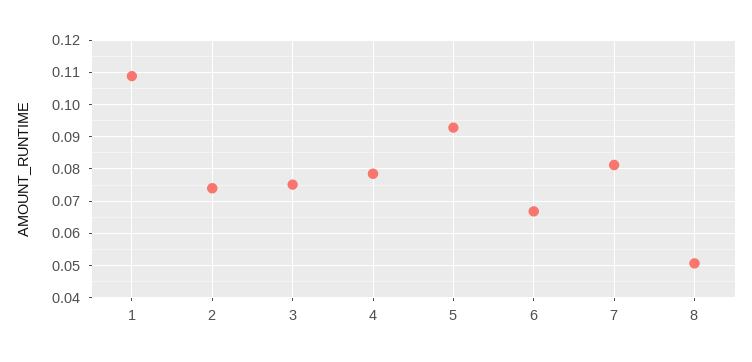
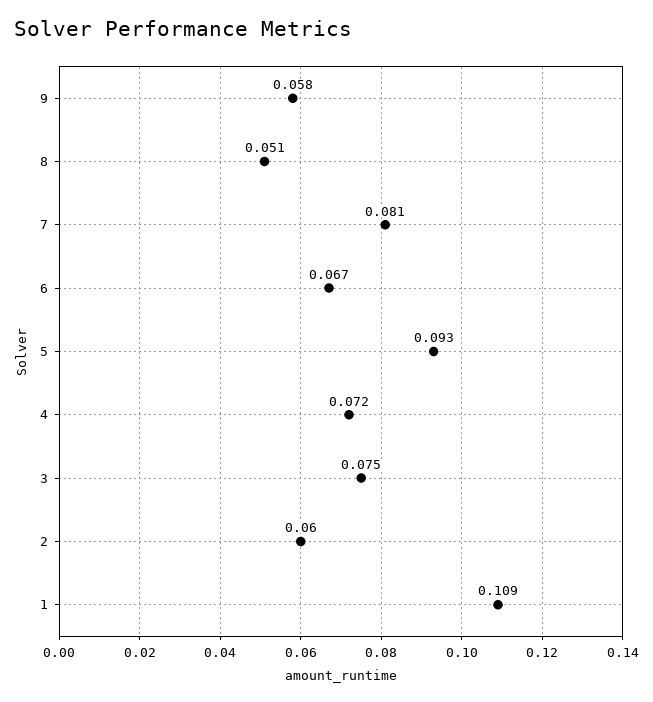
  {
    "1": 0.109,
-   "2": 0.074,
+   "2": 0.06,
    "3": 0.075,
-   "4": 0.078,
+   "4": 0.072,
    "5": 0.093,
    "6": 0.067,
    "7": 0.081,
-   "8": 0.051
+   "8": 0.051,
+   "9": 0.058
  }

